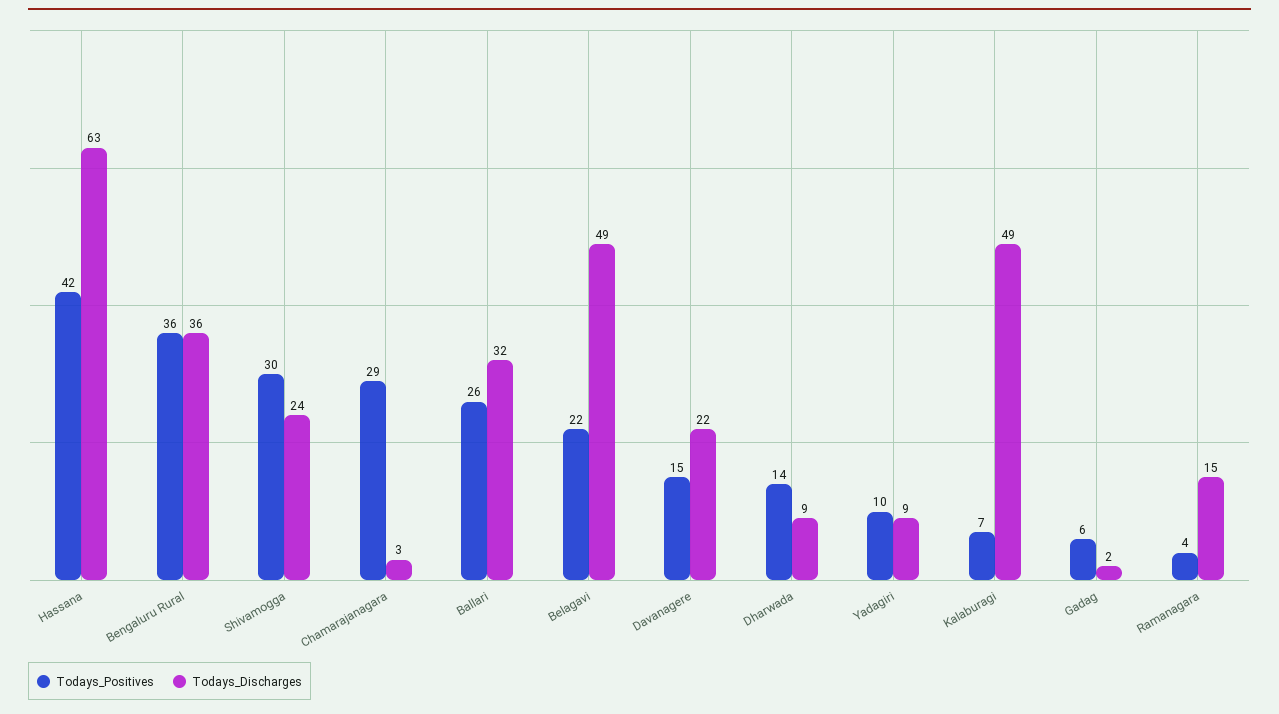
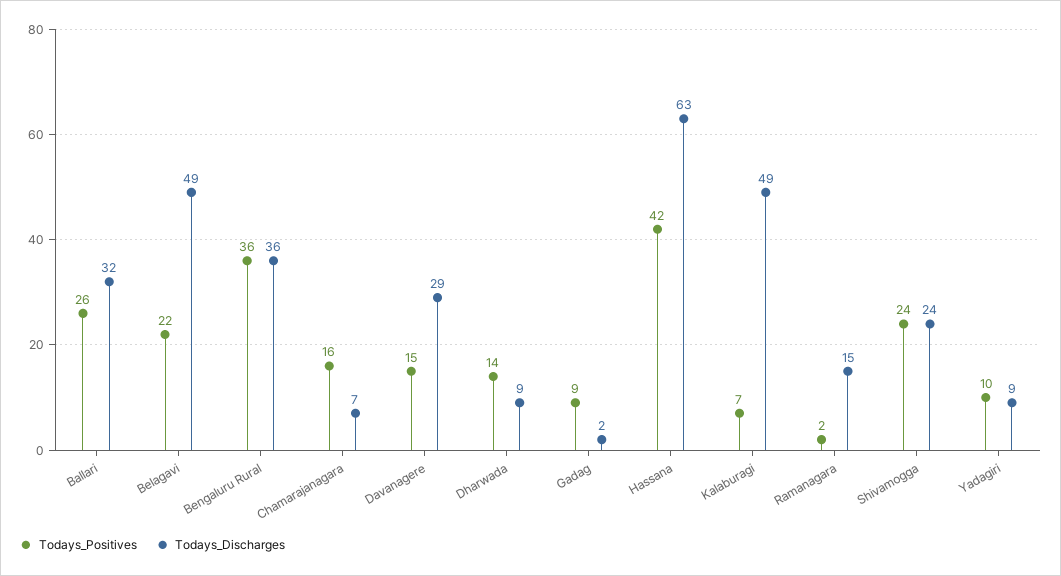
  {
    "Todays_Positives": {
      "Hassana": 42,
      "Bengaluru Rural": 36,
-     "Shivamogga": 30,
+     "Shivamogga": 24,
-     "Chamarajanagara": 29,
+     "Chamarajanagara": 16,
      "Ballari": 26,
      "Belagavi": 22,
      "Davanagere": 15,
      "Dharwada": 14,
      "Yadagiri": 10,
      "Kalaburagi": 7,
-     "Gadag": 6,
+     "Gadag": 9,
-     "Ramanagara": 4
+     "Ramanagara": 2
    },
    "Todays_Discharges": {
      "Hassana": 63,
      "Bengaluru Rural": 36,
      "Shivamogga": 24,
-     "Chamarajanagara": 3,
+     "Chamarajanagara": 7,
      "Ballari": 32,
      "Belagavi": 49,
-     "Davanagere": 22,
+     "Davanagere": 29,
      "Dharwada": 9,
      "Yadagiri": 9,
      "Kalaburagi": 49,
      "Gadag": 2,
      "Ramanagara": 15
    }
  }

